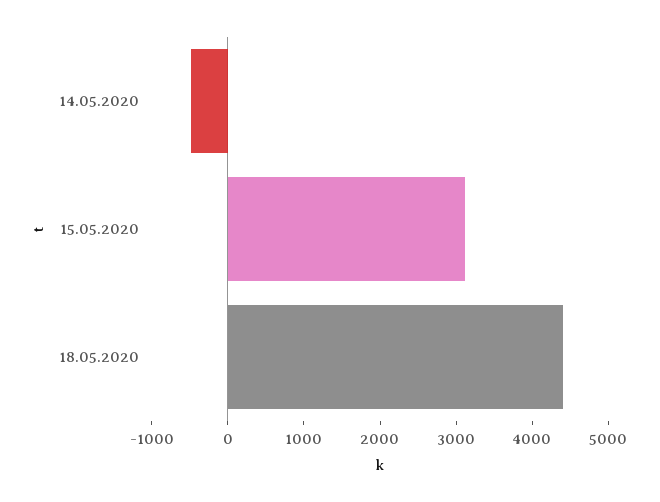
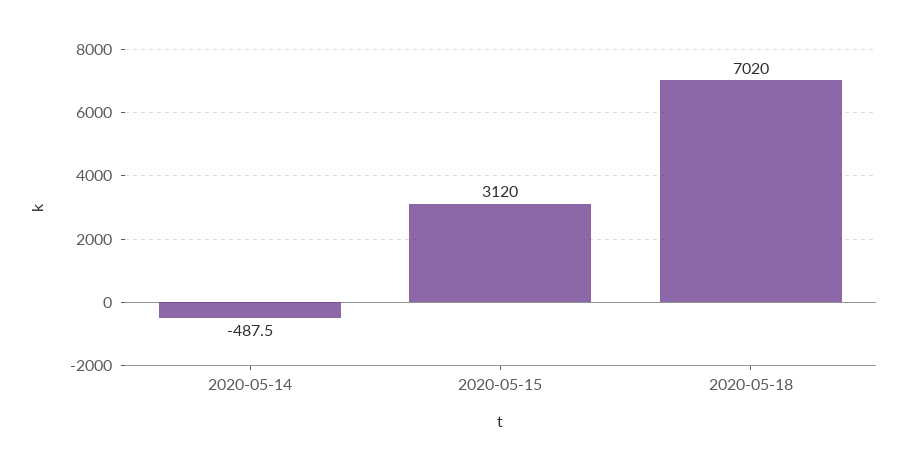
  {
    "14.05.2020": -487.5,
    "15.05.2020": 3120,
-   "18.05.2020": 4400
+   "18.05.2020": 7020
  }

